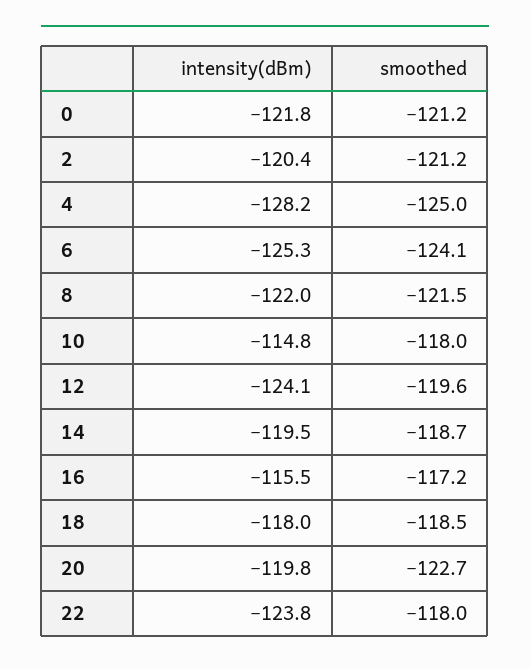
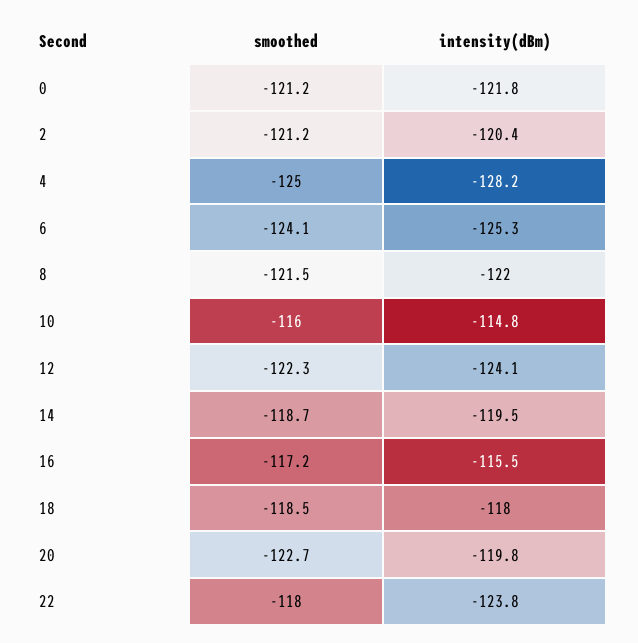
  {
    "intensity(dBm)": {
      "0": -121.8,
      "2": -120.4,
      "4": -128.2,
      "6": -125.3,
      "8": -122,
      "10": -114.8,
      "12": -124.1,
      "14": -119.5,
      "16": -115.5,
      "18": -118,
      "20": -119.8,
      "22": -123.8
    },
    "smoothed": {
      "0": -121.2,
      "2": -121.2,
      "4": -125,
      "6": -124.1,
      "8": -121.5,
-     "10": -118,
+     "10": -116,
-     "12": -119.6,
+     "12": -122.3,
      "14": -118.7,
      "16": -117.2,
      "18": -118.5,
      "20": -122.7,
      "22": -118
    }
  }

